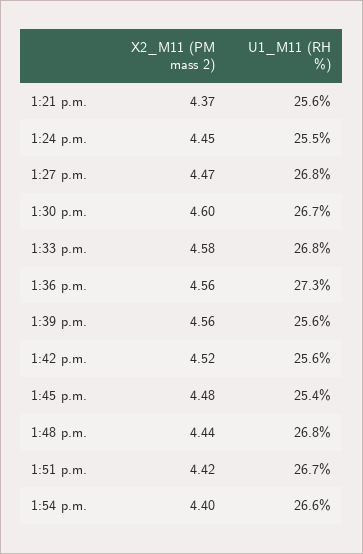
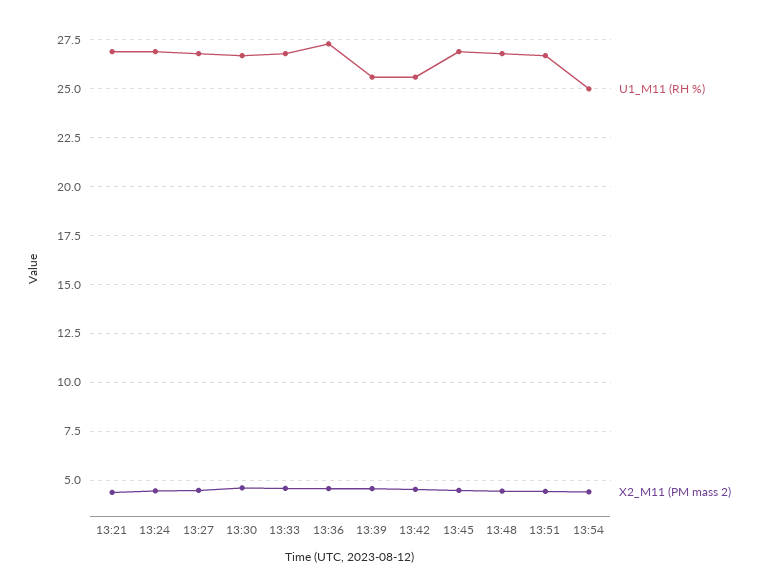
  {
    "X2_M11 (PM mass 2)": {
      "1:21 p.m.": 4.37,
      "1:24 p.m.": 4.45,
      "1:27 p.m.": 4.47,
      "1:30 p.m.": 4.6,
      "1:33 p.m.": 4.58,
      "1:36 p.m.": 4.56,
      "1:39 p.m.": 4.56,
      "1:42 p.m.": 4.52,
      "1:45 p.m.": 4.48,
      "1:48 p.m.": 4.44,
      "1:51 p.m.": 4.42,
      "1:54 p.m.": 4.4
    },
    "U1_M11 (RH %)": {
-     "1:21 p.m.": 25.6,
+     "1:21 p.m.": 27,
-     "1:24 p.m.": 25.5,
+     "1:24 p.m.": 27,
      "1:27 p.m.": 26.8,
      "1:30 p.m.": 26.7,
      "1:33 p.m.": 26.8,
      "1:36 p.m.": 27.3,
      "1:39 p.m.": 25.6,
      "1:42 p.m.": 25.6,
-     "1:45 p.m.": 25.4,
+     "1:45 p.m.": 27,
      "1:48 p.m.": 26.8,
      "1:51 p.m.": 26.7,
-     "1:54 p.m.": 26.6
+     "1:54 p.m.": 25
    }
  }

